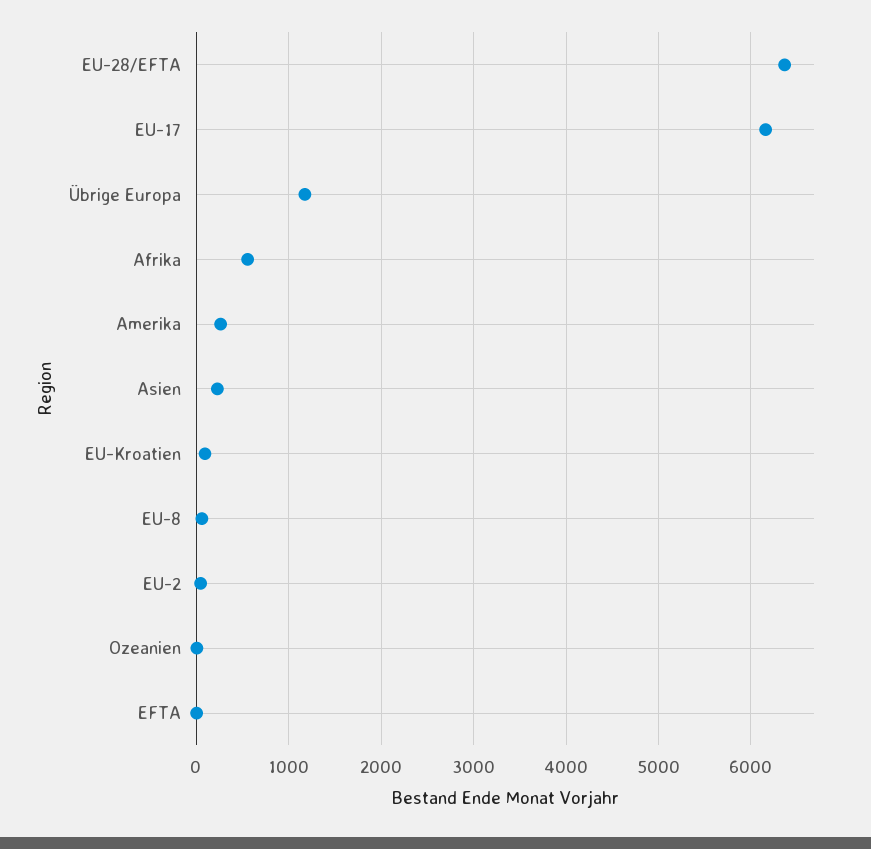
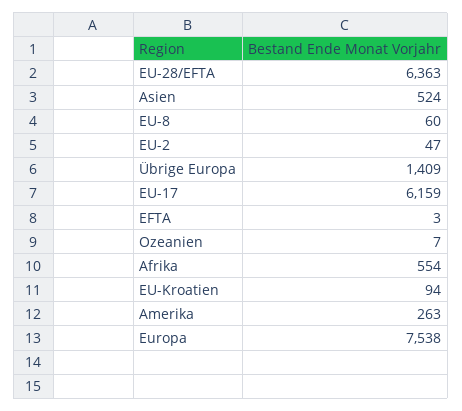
  {
    "EU-28/EFTA": 6363,
    "EU-17": 6159,
-   "Übrige Europa": 1200,
+   "Übrige Europa": 1409,
    "Afrika": 554,
    "Amerika": 263,
-   "Asien": 200,
+   "Asien": 524,
    "EU-Kroatien": 94,
    "EU-8": 60,
    "EU-2": 47,
    "Ozeanien": 7,
-   "EFTA": 3
+   "EFTA": 3,
+   "Europa": 7538
  }

